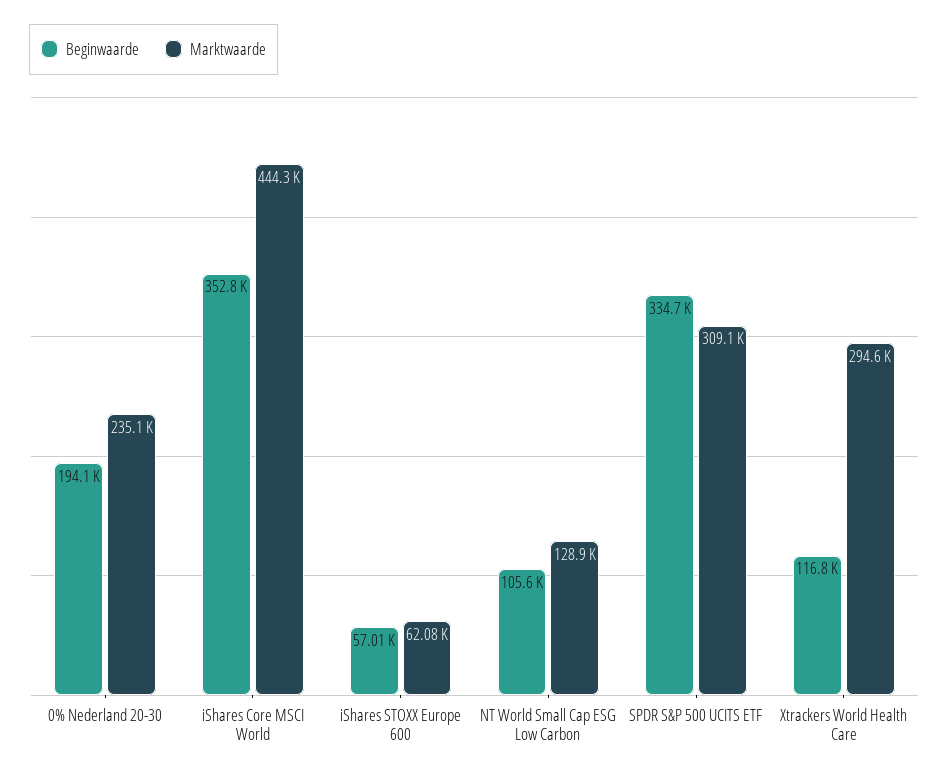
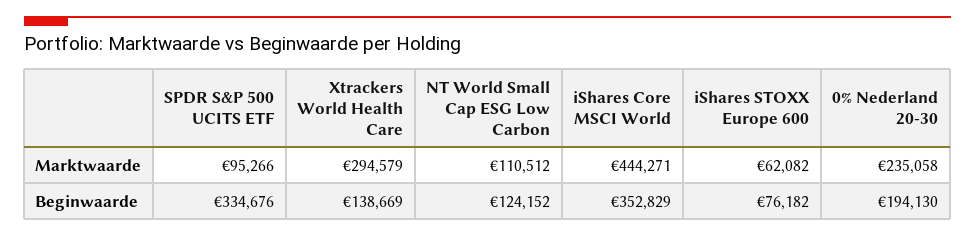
  {
    "Beginwaarde": {
      "0% Nederland 20-30": 194130,
      "iShares Core MSCI World": 352829,
-     "iShares STOXX Europe 600": 57010,
+     "iShares STOXX Europe 600": 76182,
-     "NT World Small Cap ESG Low Carbon": 105600,
+     "NT World Small Cap ESG Low Carbon": 124152,
      "SPDR S&P 500 UCITS ETF": 334676,
-     "Xtrackers World Health Care": 116800
+     "Xtrackers World Health Care": 138669
    },
    "Marktwaarde": {
      "0% Nederland 20-30": 235058,
      "iShares Core MSCI World": 444271,
      "iShares STOXX Europe 600": 62082,
-     "NT World Small Cap ESG Low Carbon": 128900,
+     "NT World Small Cap ESG Low Carbon": 110512,
-     "SPDR S&P 500 UCITS ETF": 309100,
+     "SPDR S&P 500 UCITS ETF": 95266,
      "Xtrackers World Health Care": 294579
    }
  }

